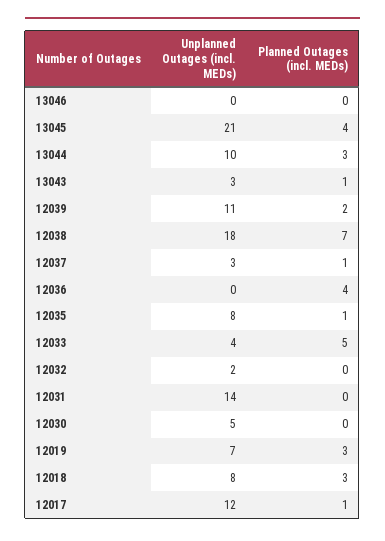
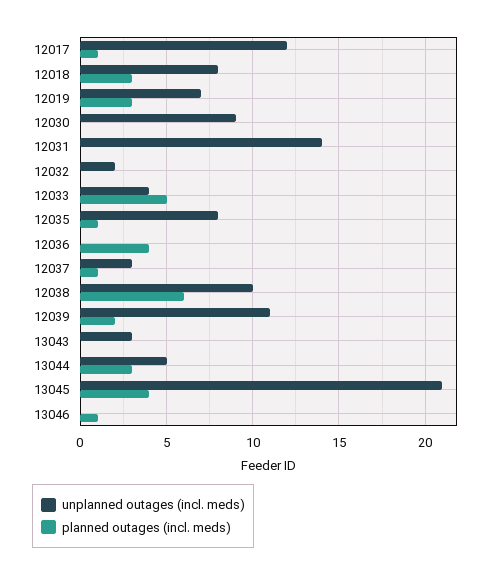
  {
    "Unplanned Outages (incl. MEDs)": {
      "13046": 0,
      "13045": 21,
-     "13044": 10,
+     "13044": 5,
      "13043": 3,
      "12039": 11,
-     "12038": 18,
+     "12038": 10,
      "12037": 3,
      "12036": 0,
      "12035": 8,
      "12033": 4,
      "12032": 2,
      "12031": 14,
-     "12030": 5,
+     "12030": 9,
      "12019": 7,
      "12018": 8,
      "12017": 12
    },
    "Planned Outages (incl. MEDs)": {
-     "13046": 0,
+     "13046": 1,
      "13045": 4,
      "13044": 3,
-     "13043": 1,
+     "13043": 0,
      "12039": 2,
-     "12038": 7,
+     "12038": 6,
      "12037": 1,
      "12036": 4,
      "12035": 1,
      "12033": 5,
      "12032": 0,
      "12031": 0,
      "12030": 0,
      "12019": 3,
      "12018": 3,
      "12017": 1
    }
  }

